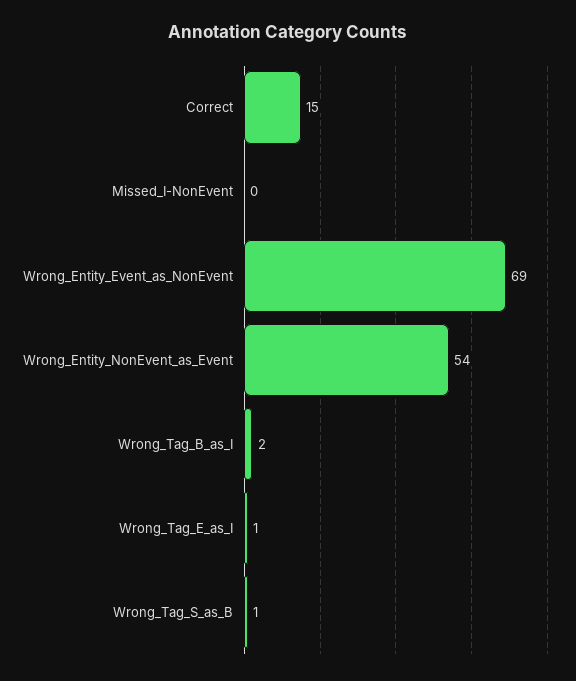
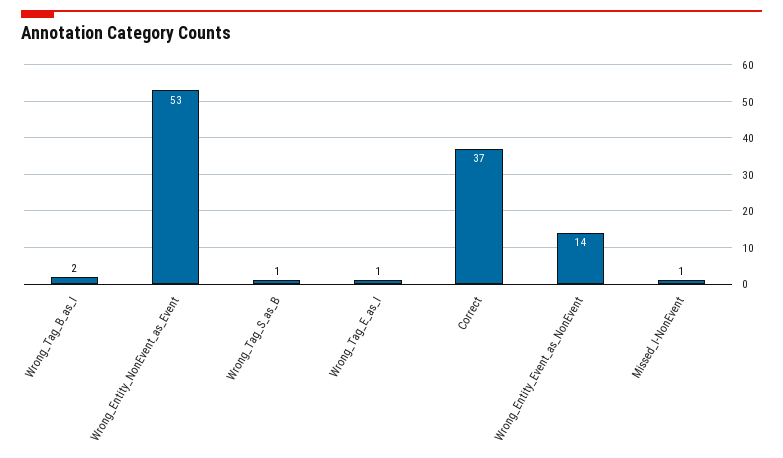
  {
-   "Correct": 15,
+   "Correct": 37,
-   "Missed_I-NonEvent": 0,
+   "Missed_I-NonEvent": 1,
-   "Wrong_Entity_Event_as_NonEvent": 69,
+   "Wrong_Entity_Event_as_NonEvent": 14,
-   "Wrong_Entity_NonEvent_as_Event": 54,
+   "Wrong_Entity_NonEvent_as_Event": 53,
    "Wrong_Tag_B_as_I": 2,
    "Wrong_Tag_E_as_I": 1,
    "Wrong_Tag_S_as_B": 1
  }

